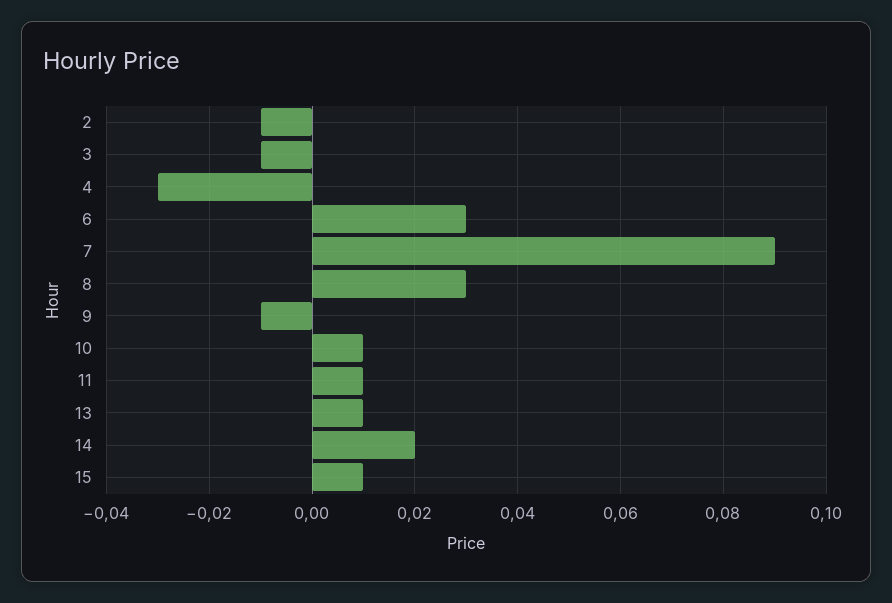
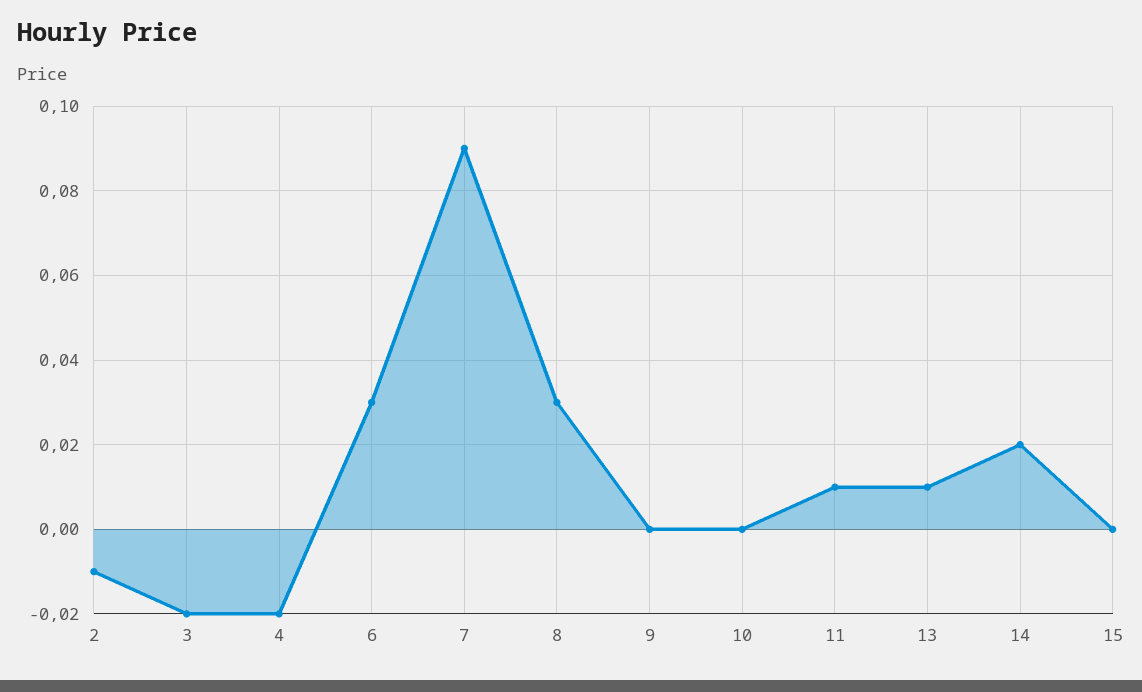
  {
    "2": -0.01,
-   "3": -0.01,
+   "3": -0.02,
-   "4": -0.03,
+   "4": -0.02,
    "6": 0.03,
    "7": 0.09,
    "8": 0.03,
-   "9": -0.01,
+   "9": 0,
-   "10": 0.01,
+   "10": 0,
    "11": 0.01,
    "13": 0.01,
    "14": 0.02,
-   "15": 0.01
+   "15": 0
  }

